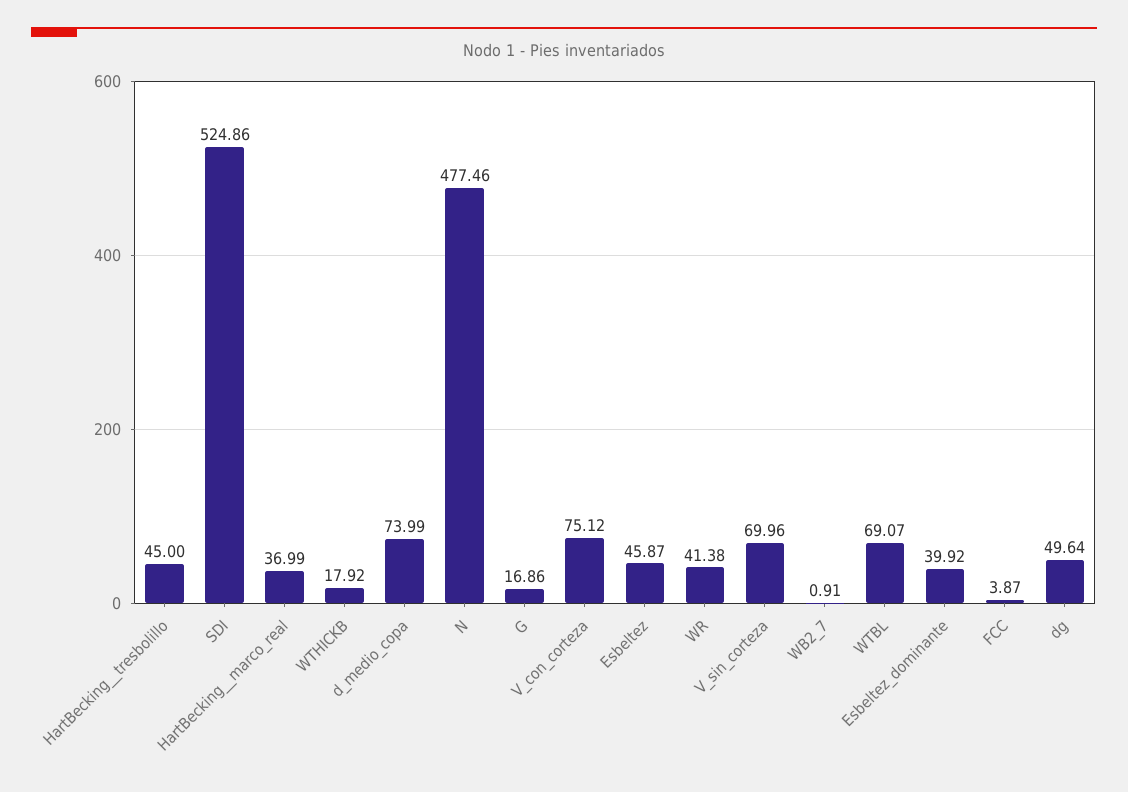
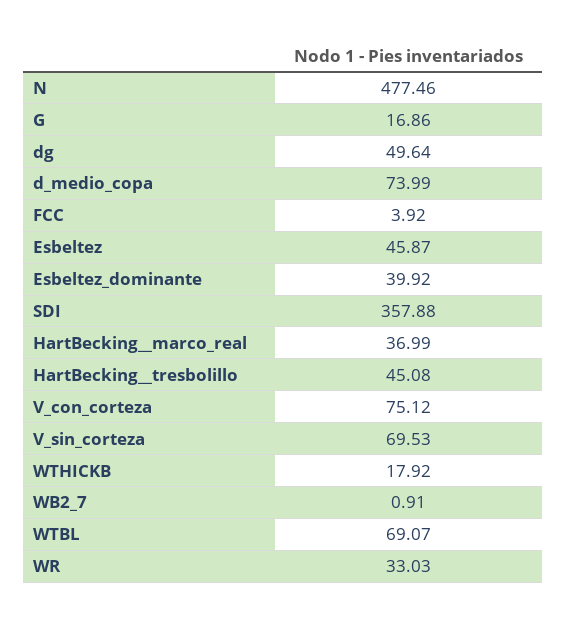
  {
-   "HartBecking__tresbolillo": 45,
+   "HartBecking__tresbolillo": 45.08,
-   "SDI": 524.86,
+   "SDI": 357.88,
    "HartBecking__marco_real": 36.99,
    "WTHICKB": 17.92,
    "d_medio_copa": 73.99,
    "N": 477.46,
    "G": 16.86,
    "V_con_corteza": 75.12,
    "Esbeltez": 45.87,
-   "WR": 41.38,
+   "WR": 33.03,
-   "V_sin_corteza": 69.96,
+   "V_sin_corteza": 69.53,
    "WB2_7": 0.91,
    "WTBL": 69.07,
    "Esbeltez_dominante": 39.92,
-   "FCC": 3.87,
+   "FCC": 3.92,
    "dg": 49.64
  }

